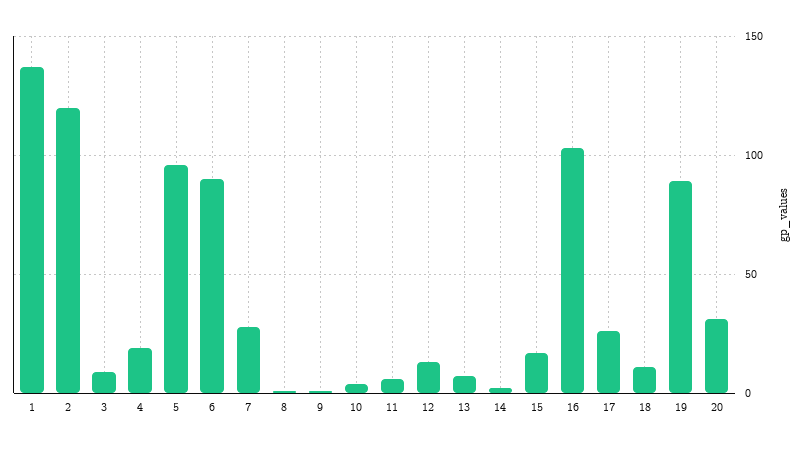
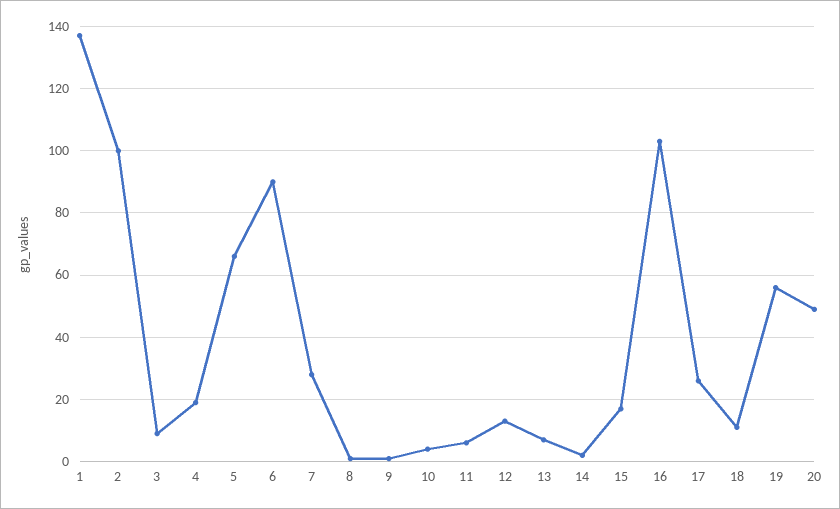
  {
    "1": 135,
-   "2": 120,
+   "2": 100,
    "3": 10,
    "4": 20,
-   "5": 95,
+   "5": 65,
    "6": 90,
    "7": 30,
    "8": 0,
    "9": 0,
    "10": 5,
    "11": 5,
    "12": 15,
    "13": 5,
    "14": 0,
    "15": 15,
    "16": 105,
    "17": 25,
    "18": 10,
-   "19": 90,
+   "19": 55,
-   "20": 30
+   "20": 50
  }

